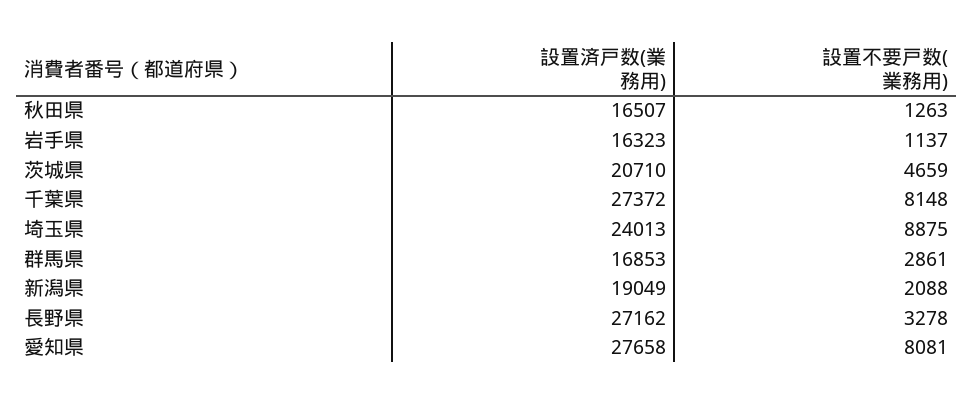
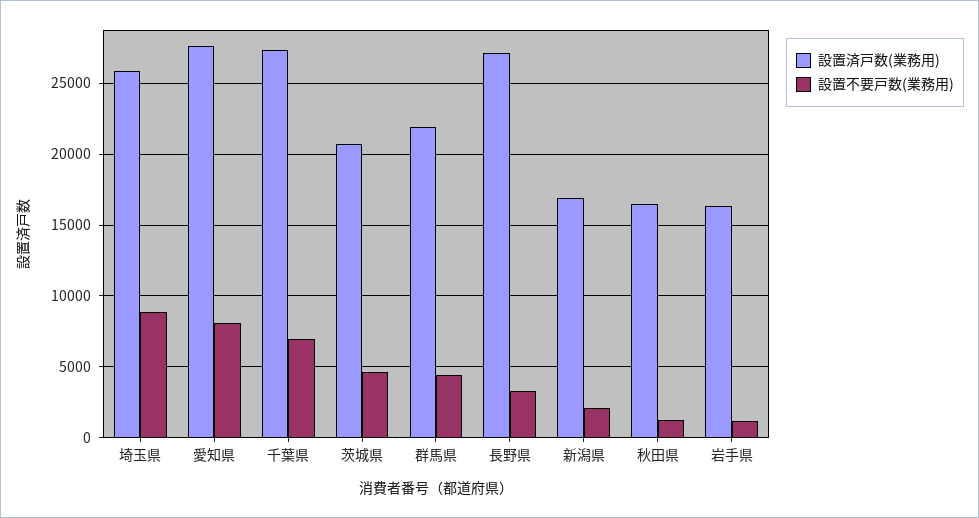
  {
    "設置済戸数(業務用)": {
      "秋田県": 16507,
      "岩手県": 16323,
      "茨城県": 20710,
      "千葉県": 27372,
-     "埼玉県": 24013,
+     "埼玉県": 26000,
-     "群馬県": 16853,
+     "群馬県": 22000,
-     "新潟県": 19049,
+     "新潟県": 17000,
      "長野県": 27162,
      "愛知県": 27658
    },
    "設置不要戸数(業務用)": {
      "秋田県": 1263,
      "岩手県": 1137,
      "茨城県": 4659,
-     "千葉県": 8148,
+     "千葉県": 7000,
      "埼玉県": 8875,
-     "群馬県": 2861,
+     "群馬県": 4500,
      "新潟県": 2088,
      "長野県": 3278,
      "愛知県": 8081
    }
  }

